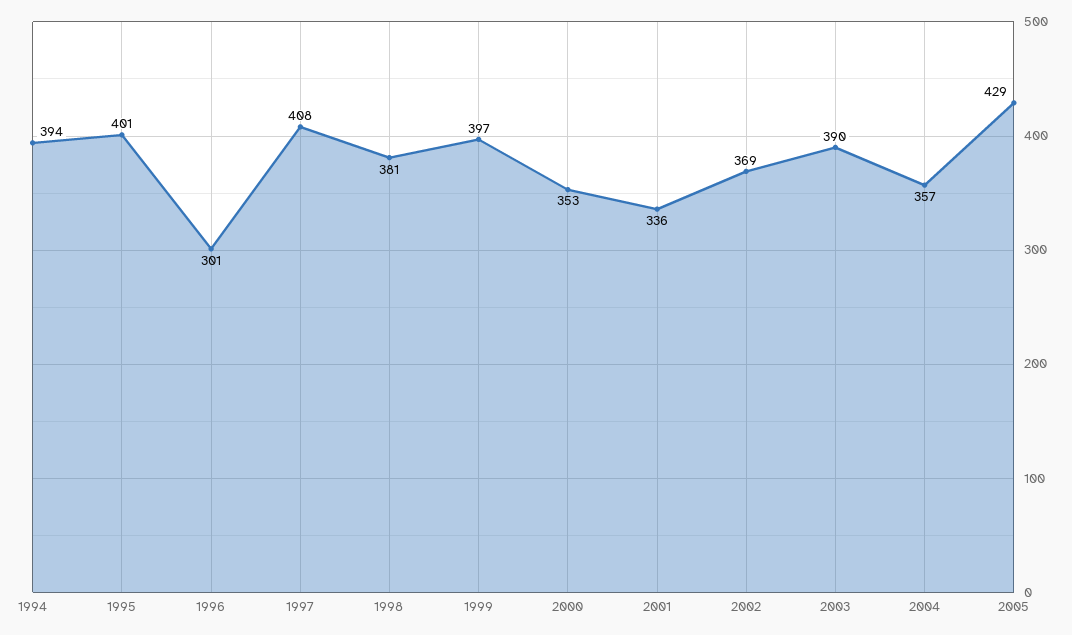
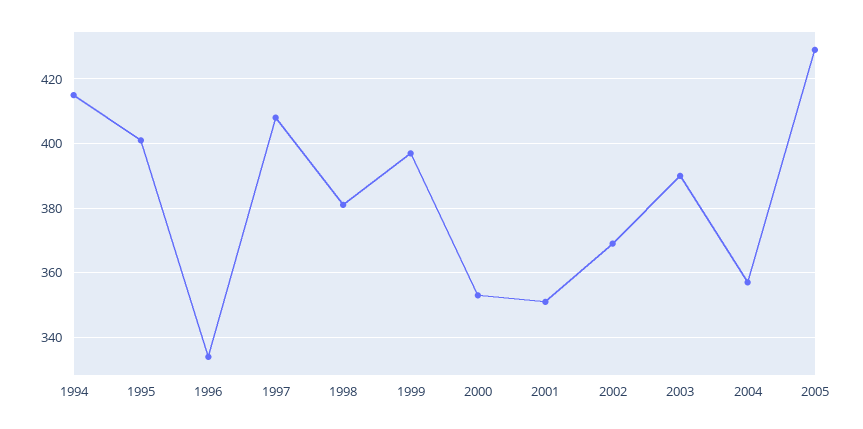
  {
-   "1994": 394,
+   "1994": 415,
    "1995": 401,
-   "1996": 301,
+   "1996": 335,
    "1997": 408,
    "1998": 381,
    "1999": 397,
    "2000": 353,
-   "2001": 336,
+   "2001": 350,
    "2002": 369,
    "2003": 390,
    "2004": 357,
    "2005": 429
  }

